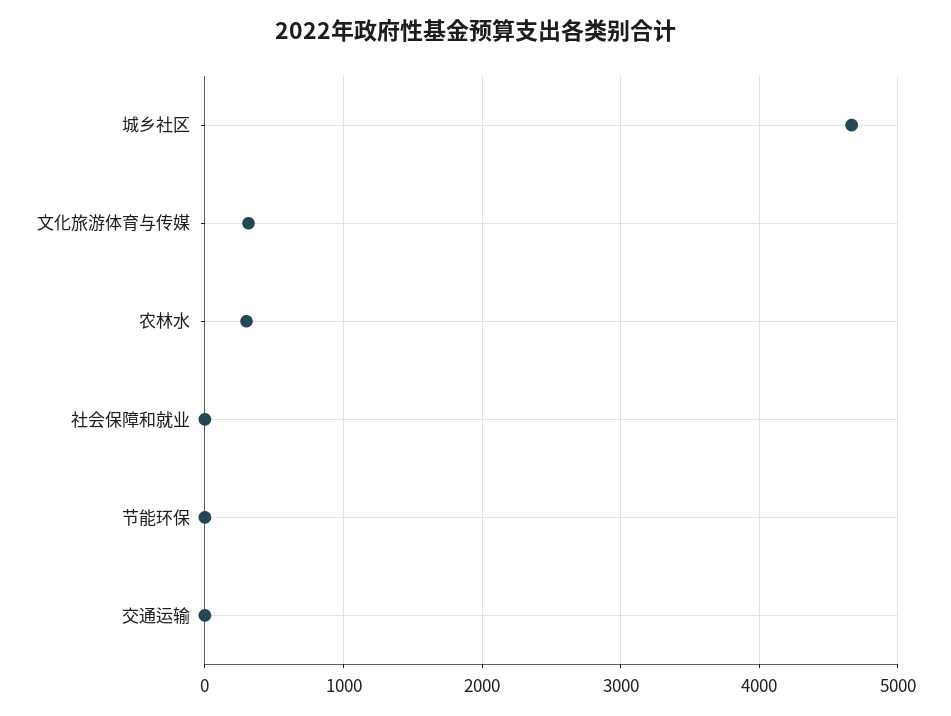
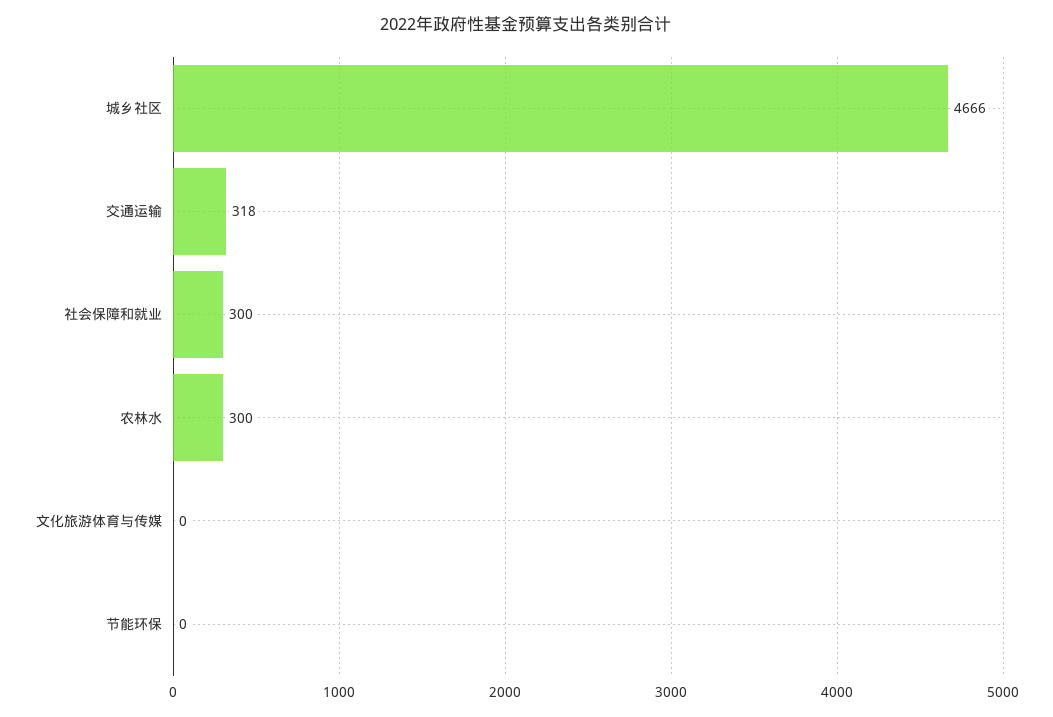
  {
    "城乡社区": 4666,
-   "文化旅游体育与传媒": 300,
+   "文化旅游体育与传媒": 0,
    "农林水": 300,
-   "社会保障和就业": 0,
+   "社会保障和就业": 300,
    "节能环保": 0,
-   "交通运输": 0
+   "交通运输": 318
  }

